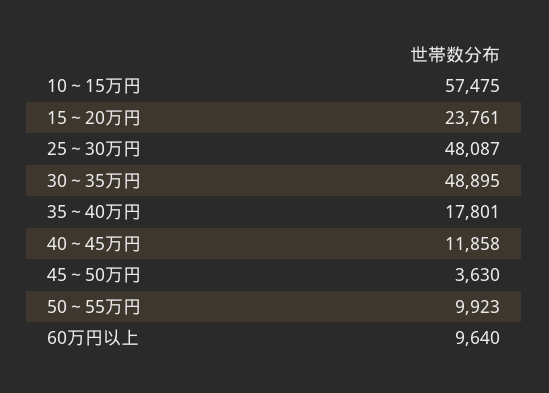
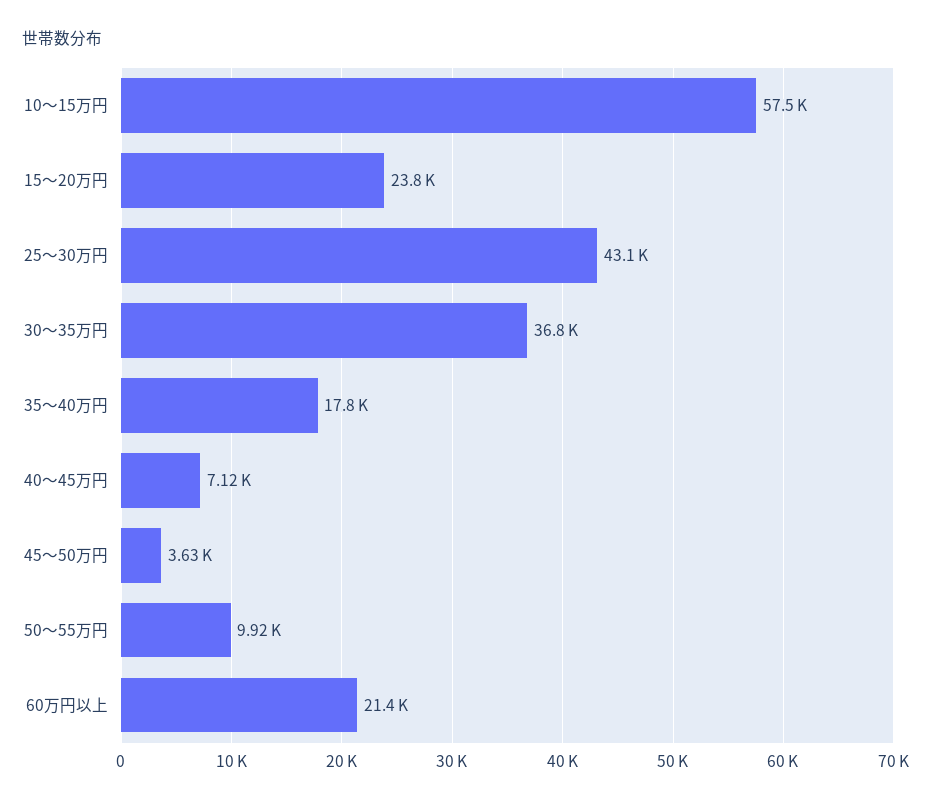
  {
    "10～15万円": 57475,
    "15～20万円": 23761,
-   "25～30万円": 48087,
+   "25～30万円": 43100,
-   "30～35万円": 48895,
+   "30～35万円": 36800,
    "35～40万円": 17801,
-   "40～45万円": 11858,
+   "40～45万円": 7120,
    "45～50万円": 3630,
    "50～55万円": 9923,
-   "60万円以上": 9640
+   "60万円以上": 21400
  }

